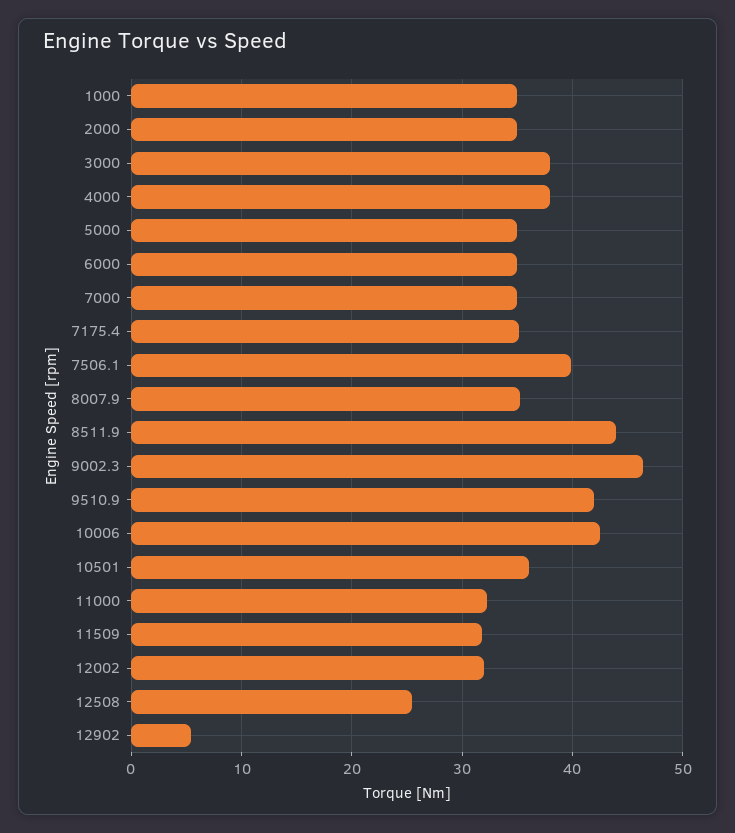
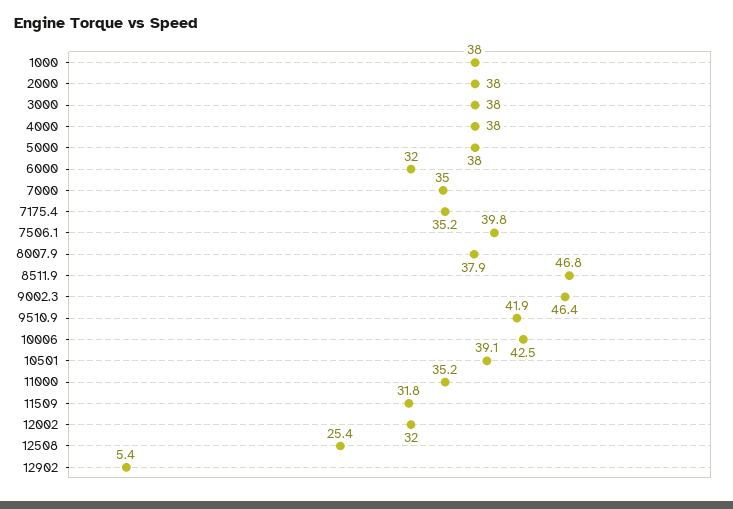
  {
-   "1000": 35,
+   "1000": 38,
-   "2000": 35,
+   "2000": 38,
    "3000": 38,
    "4000": 38,
-   "5000": 35,
+   "5000": 38,
-   "6000": 35,
+   "6000": 32,
    "7000": 35,
    "7175.4": 35.2,
    "7506.1": 39.8,
-   "8007.9": 35,
+   "8007.9": 37.9,
-   "8511.9": 44,
+   "8511.9": 46.8,
    "9002.3": 46.4,
    "9510.9": 41.9,
    "10006": 42.5,
-   "10501": 36,
+   "10501": 39.1,
-   "11000": 32,
+   "11000": 35.2,
    "11509": 31.8,
    "12002": 32,
    "12508": 25.4,
    "12902": 5.4
  }

